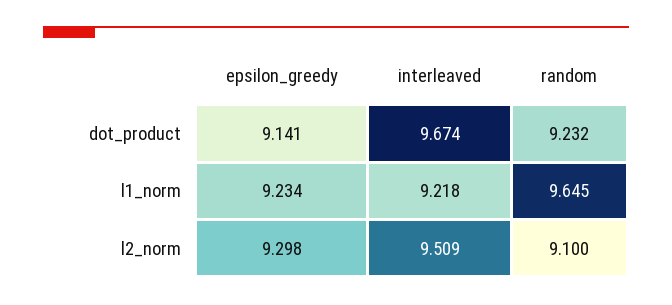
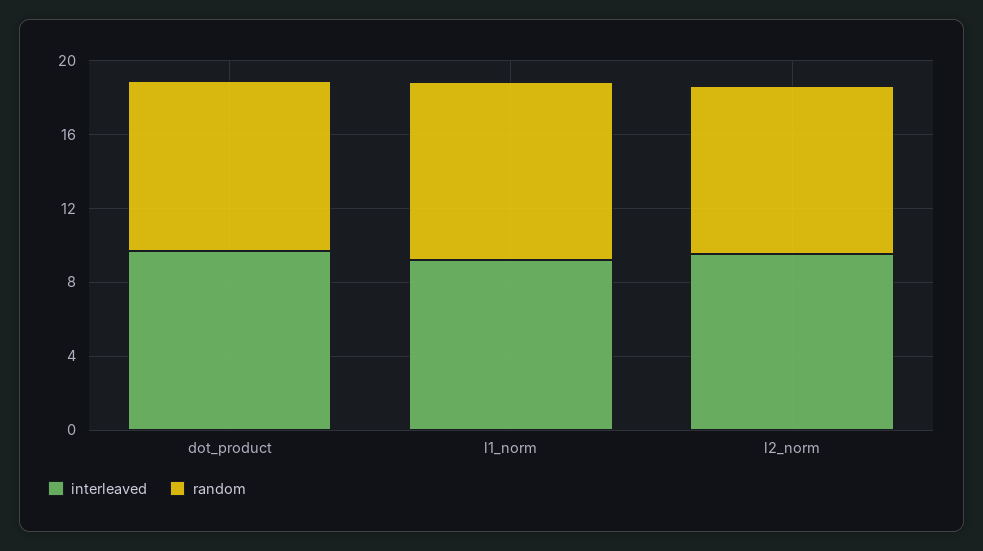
  {
-   "epsilon_greedy": {
-     "dot_product": 9.141,
-     "l1_norm": 9.234,
-     "l2_norm": 9.298
-   },
    "interleaved": {
      "dot_product": 9.674,
      "l1_norm": 9.218,
      "l2_norm": 9.509
    },
    "random": {
      "dot_product": 9.232,
      "l1_norm": 9.645,
      "l2_norm": 9.1
    }
  }

